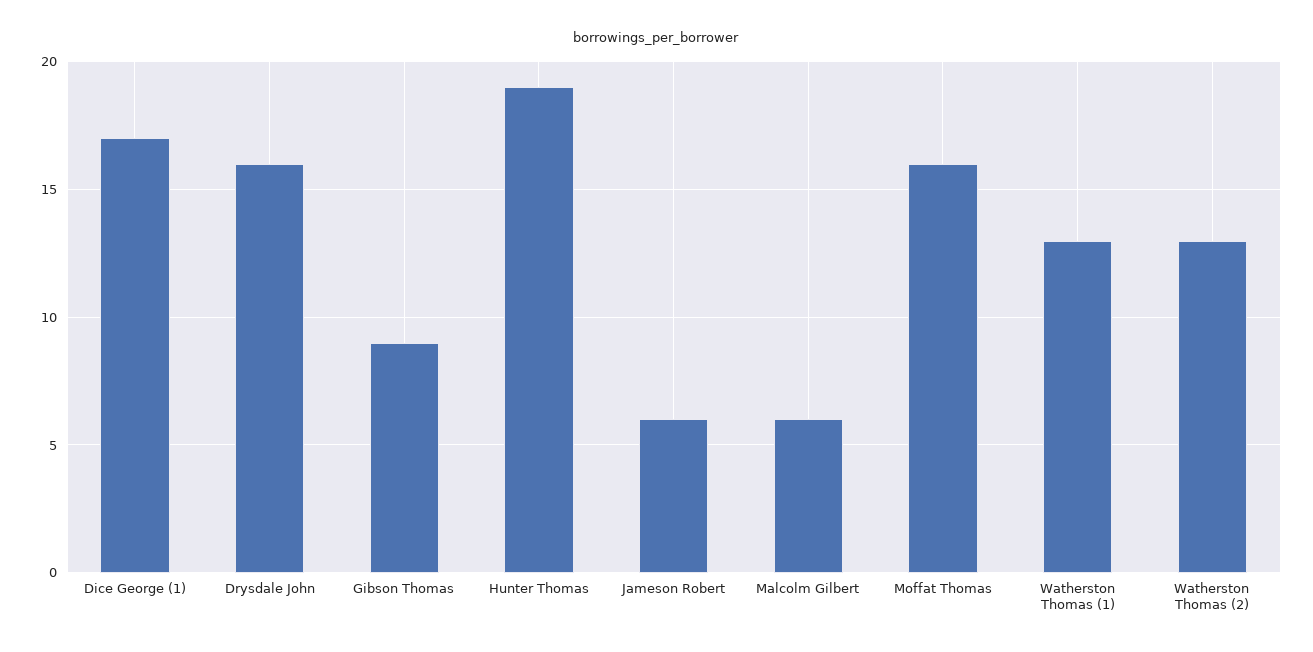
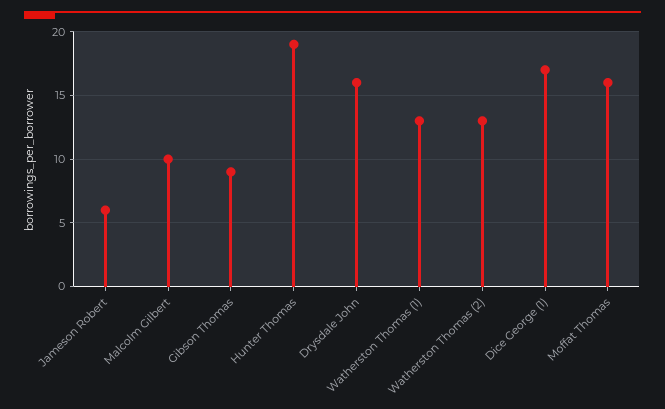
  {
    "Dice George (1)": 17,
    "Drysdale John": 16,
    "Gibson Thomas": 9,
    "Hunter Thomas": 19,
    "Jameson Robert": 6,
-   "Malcolm Gilbert": 6,
+   "Malcolm Gilbert": 10,
    "Moffat Thomas": 16,
    "Watherston Thomas (1)": 13,
    "Watherston Thomas (2)": 13
  }

